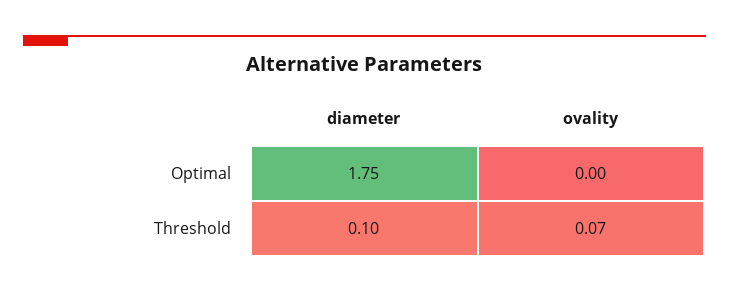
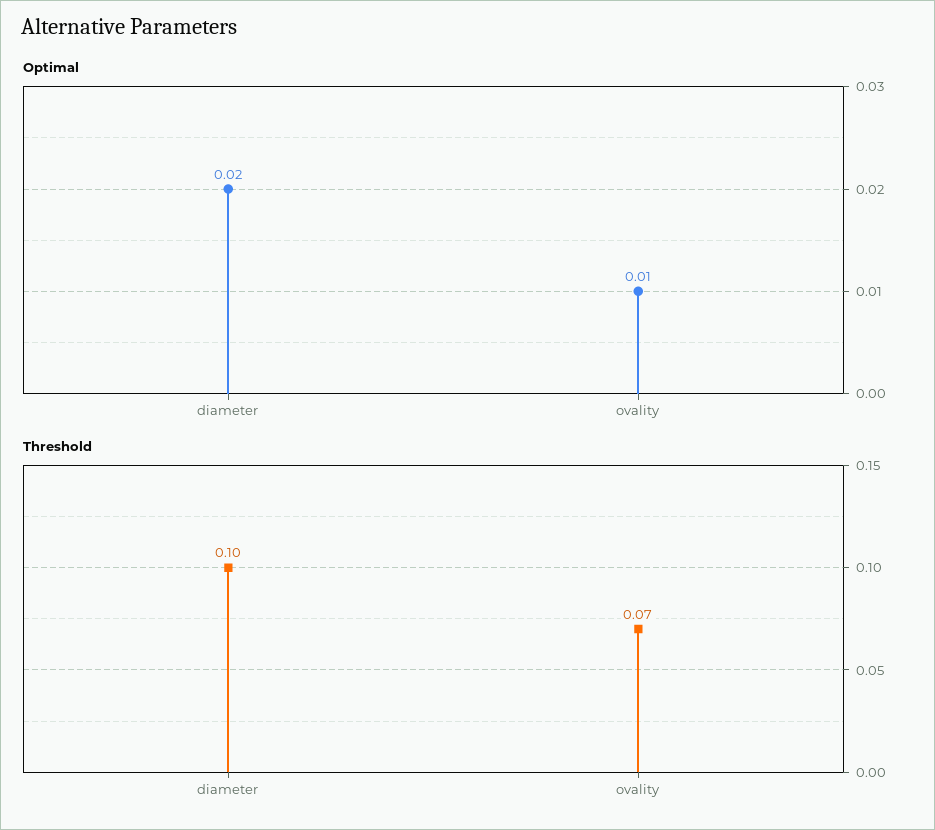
  {
    "Optimal": {
-     "diameter": 1.75,
+     "diameter": 0.02,
-     "ovality": 0
+     "ovality": 0.01
    },
    "Threshold": {
      "diameter": 0.1,
      "ovality": 0.07
    }
  }

